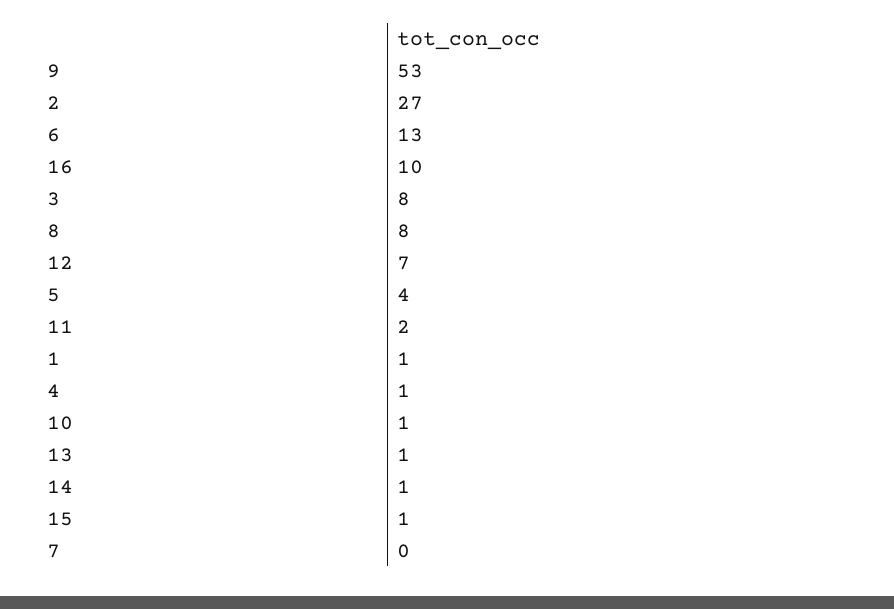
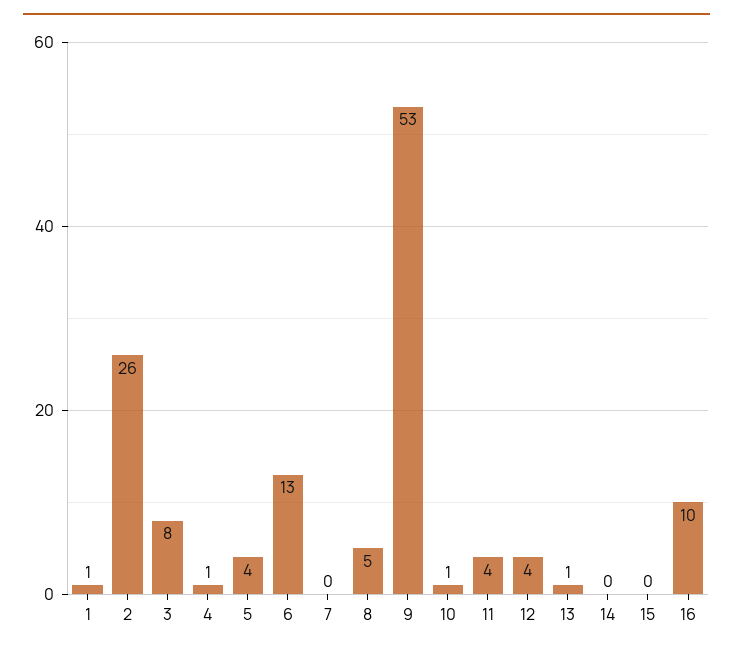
  {
    "9": 53,
-   "2": 27,
+   "2": 26,
    "6": 13,
    "16": 10,
    "3": 8,
-   "8": 8,
+   "8": 5,
-   "12": 7,
+   "12": 4,
    "5": 4,
-   "11": 2,
+   "11": 4,
    "1": 1,
    "4": 1,
    "10": 1,
    "13": 1,
-   "14": 1,
+   "14": 0,
-   "15": 1,
+   "15": 0,
    "7": 0
  }

